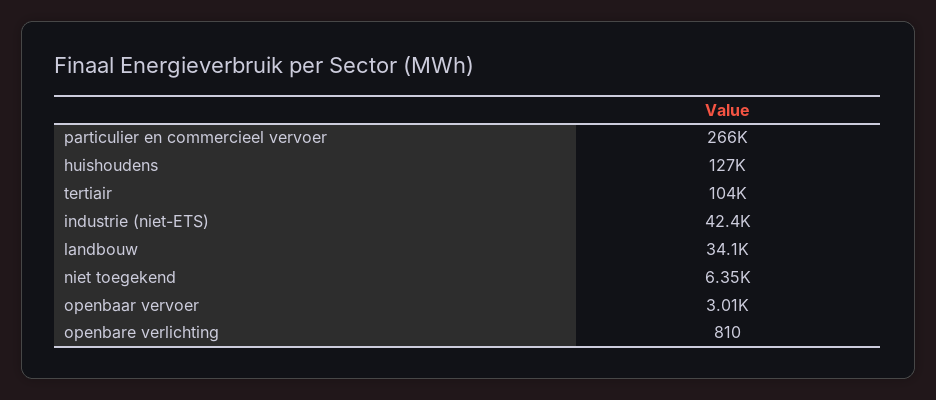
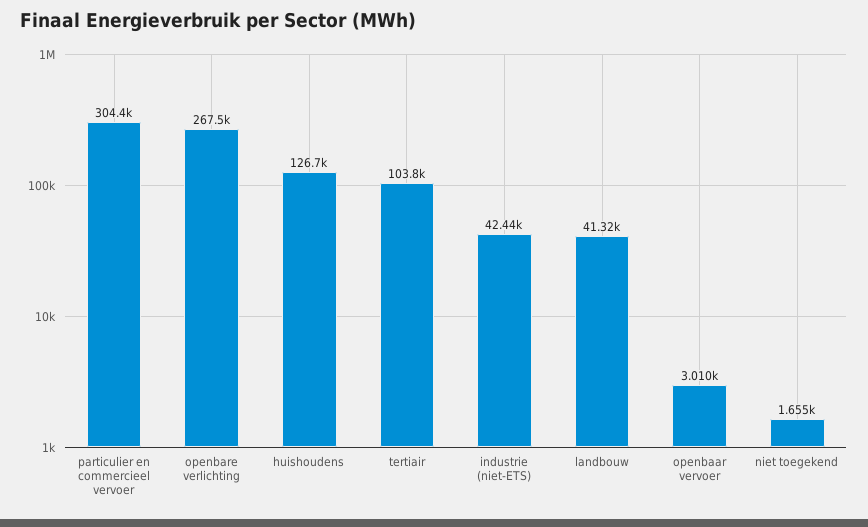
  {
-   "particulier en commercieel vervoer": 266000,
+   "particulier en commercieel vervoer": 304400,
    "huishoudens": 126700,
    "tertiair": 103800,
    "industrie (niet-ETS)": 42440,
-   "landbouw": 34100,
+   "landbouw": 41320,
-   "niet toegekend": 6350,
+   "niet toegekend": 1655,
    "openbaar vervoer": 3010,
-   "openbare verlichting": 810
+   "openbare verlichting": 267500
  }

